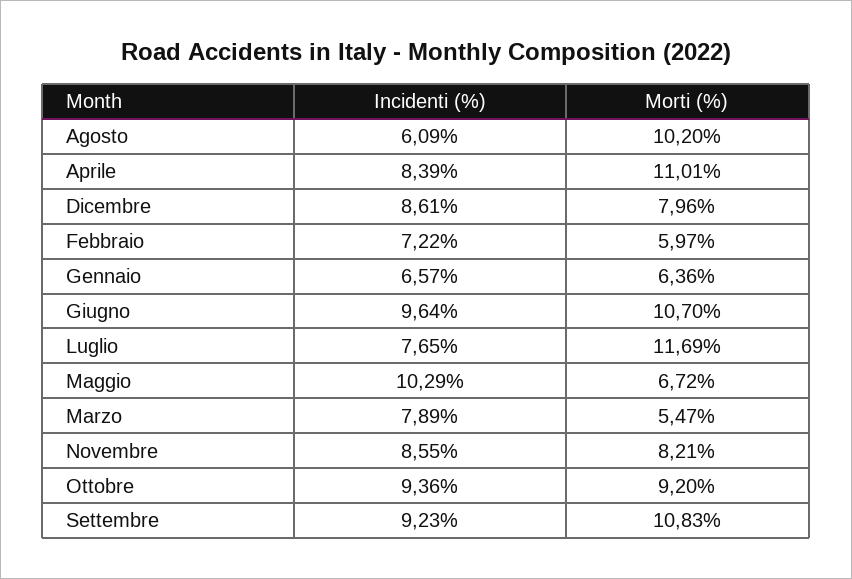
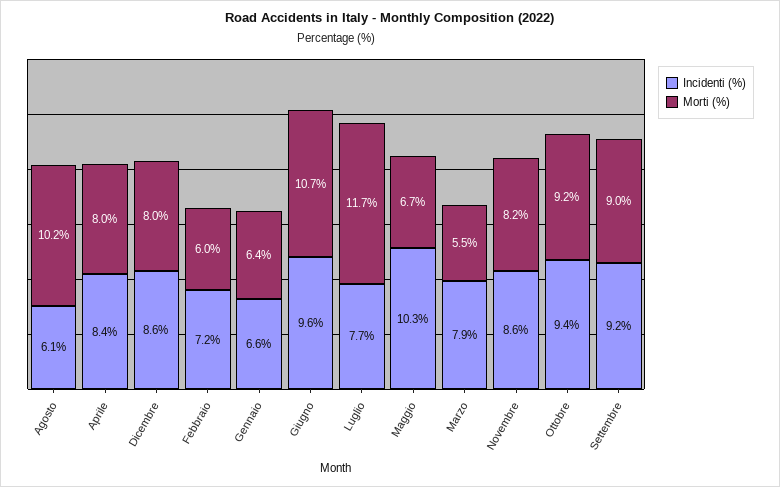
  {
    "Incidenti (%)": {
      "Agosto": 6.09,
      "Aprile": 8.39,
      "Dicembre": 8.61,
      "Febbraio": 7.22,
      "Gennaio": 6.57,
      "Giugno": 9.64,
      "Luglio": 7.65,
      "Maggio": 10.29,
      "Marzo": 7.89,
      "Novembre": 8.55,
      "Ottobre": 9.36,
      "Settembre": 9.23
    },
    "Morti (%)": {
      "Agosto": 10.2,
-     "Aprile": 11.01,
+     "Aprile": 8,
      "Dicembre": 7.96,
      "Febbraio": 5.97,
      "Gennaio": 6.36,
      "Giugno": 10.7,
      "Luglio": 11.69,
      "Maggio": 6.72,
      "Marzo": 5.47,
      "Novembre": 8.21,
      "Ottobre": 9.2,
-     "Settembre": 10.83
+     "Settembre": 9
    }
  }

